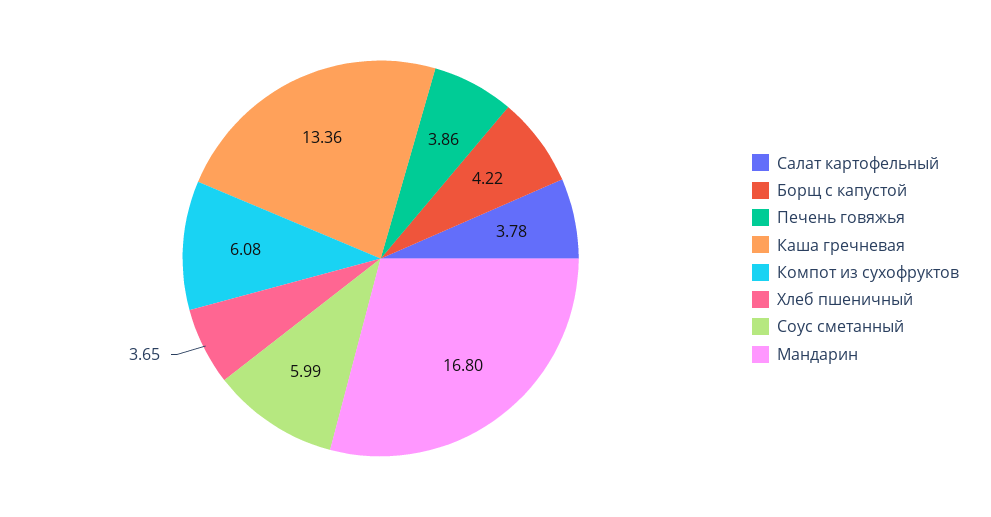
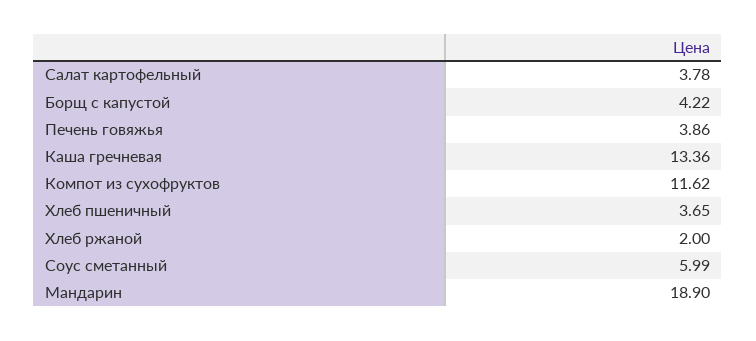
  {
    "Салат картофельный": 3.78,
    "Борщ с капустой": 4.22,
    "Печень говяжья": 3.86,
    "Каша гречневая": 13.36,
-   "Компот из сухофруктов": 6.08,
+   "Компот из сухофруктов": 11.62,
    "Хлеб пшеничный": 3.65,
    "Соус сметанный": 5.99,
-   "Мандарин": 16.8
+   "Мандарин": 18.9,
+   "Хлеб ржаной": 2
  }

